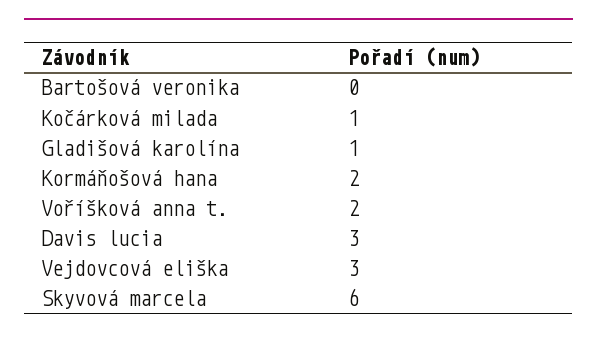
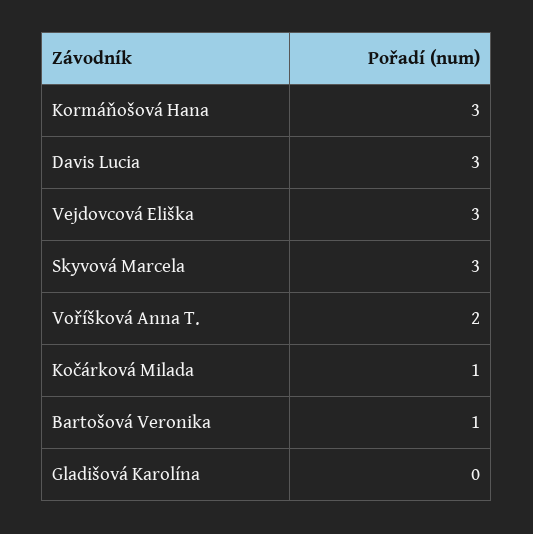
  {
-   "Bartošová veronika": 0,
+   "Bartošová veronika": 1,
    "Kočárková milada": 1,
-   "Gladišová karolína": 1,
+   "Gladišová karolína": 0,
-   "Kormáňošová hana": 2,
+   "Kormáňošová hana": 3,
    "Voříšková anna t.": 2,
    "Davis lucia": 3,
    "Vejdovcová eliška": 3,
-   "Skyvová marcela": 6
+   "Skyvová marcela": 3
  }

